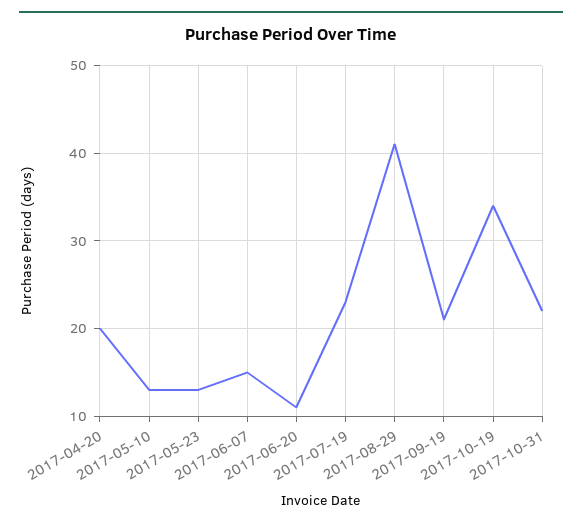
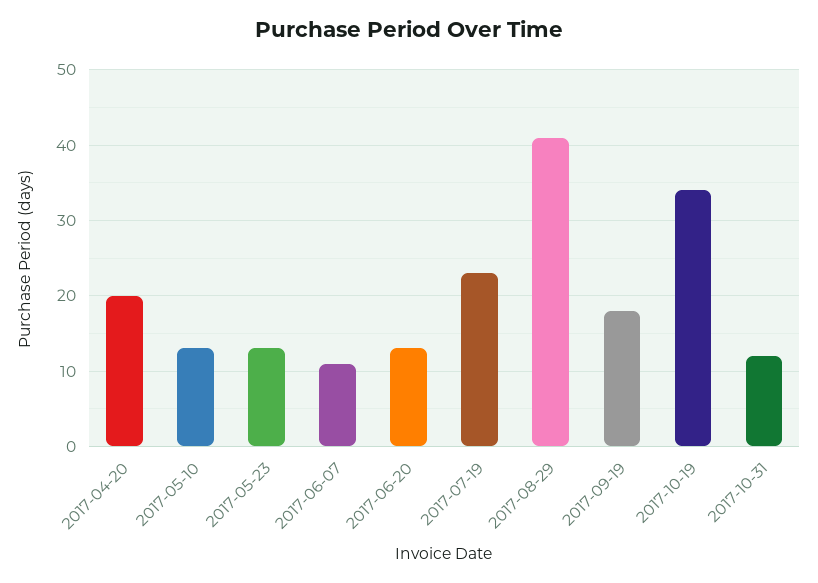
  {
    "2017-04-20": 20,
    "2017-05-10": 13,
    "2017-05-23": 13,
-   "2017-06-07": 15,
+   "2017-06-07": 11,
-   "2017-06-20": 11,
+   "2017-06-20": 13,
    "2017-07-19": 23,
    "2017-08-29": 41,
-   "2017-09-19": 21,
+   "2017-09-19": 18,
    "2017-10-19": 34,
-   "2017-10-31": 22
+   "2017-10-31": 12
  }

